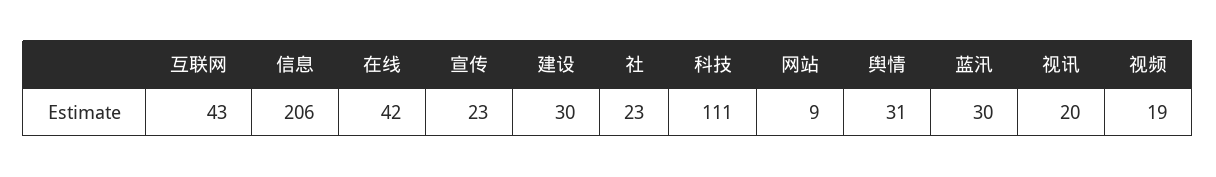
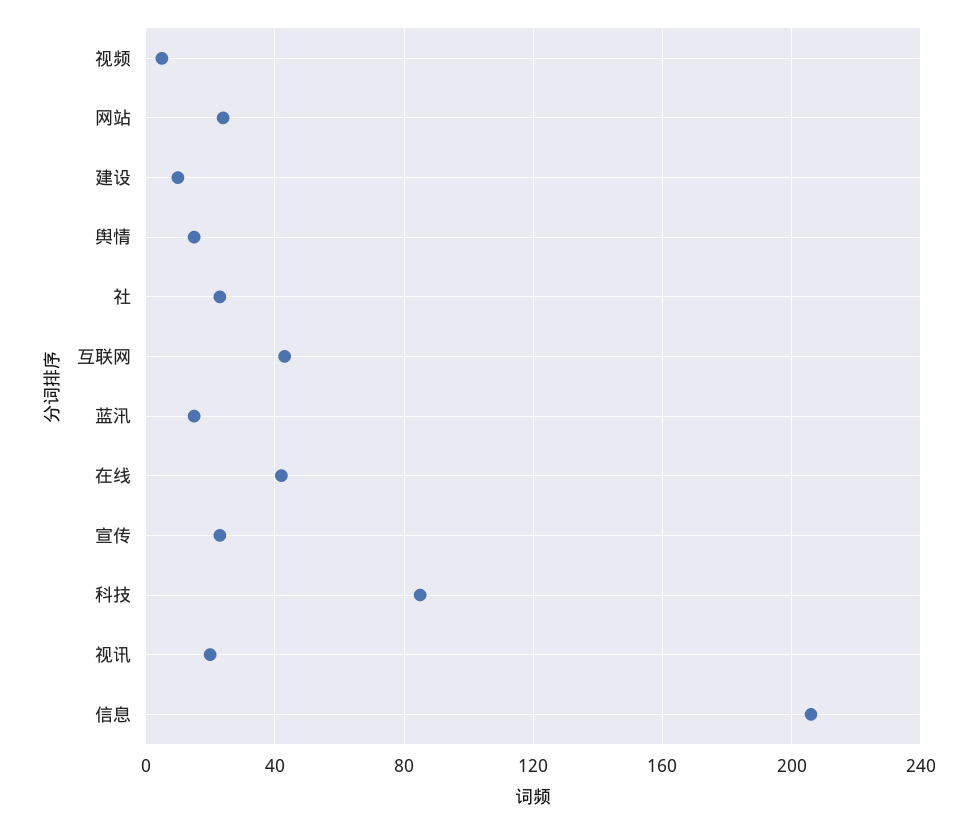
  {
    "互联网": 43,
    "信息": 206,
    "在线": 42,
    "宣传": 23,
-   "建设": 30,
+   "建设": 10,
    "社": 23,
-   "科技": 111,
+   "科技": 85,
-   "网站": 9,
+   "网站": 25,
-   "舆情": 31,
+   "舆情": 15,
-   "蓝汛": 30,
+   "蓝汛": 15,
    "视讯": 20,
-   "视频": 19
+   "视频": 5
  }

